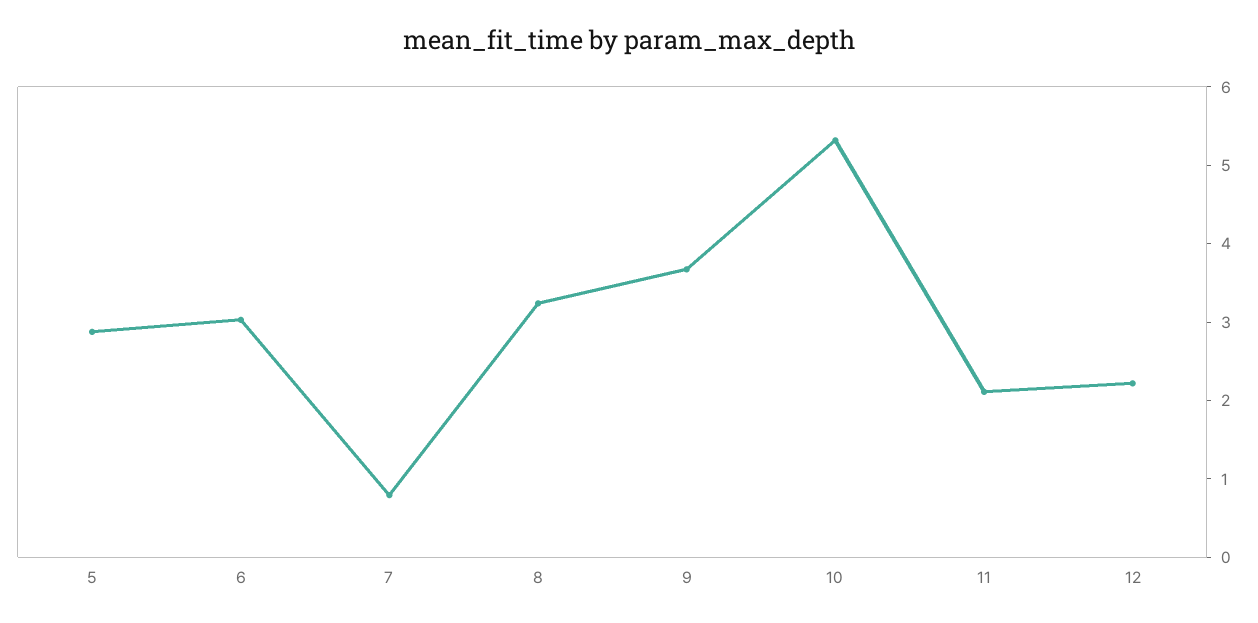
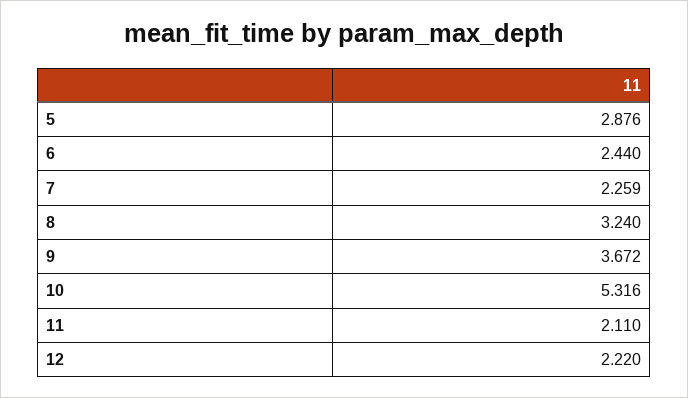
  {
    "5": 2.876,
-   "6": 3,
+   "6": 2.44,
-   "7": 0.8,
+   "7": 2.259,
    "8": 3.24,
    "9": 3.672,
    "10": 5.316,
    "11": 2.11,
    "12": 2.22
  }

